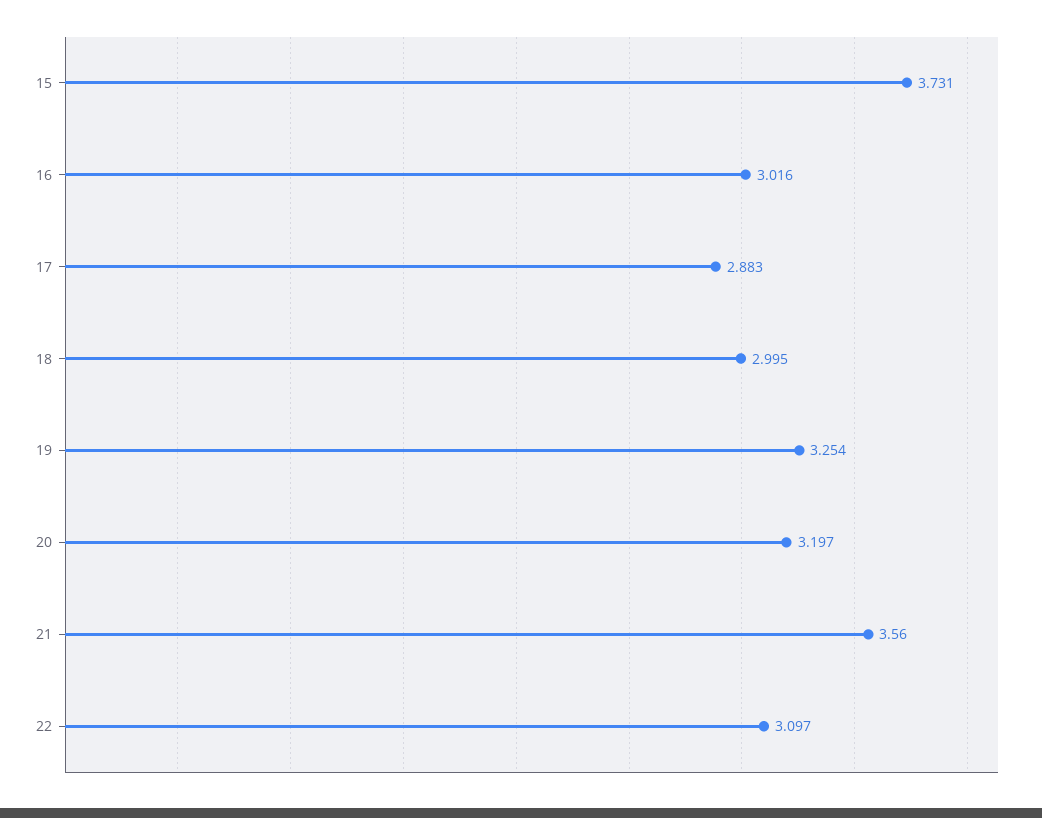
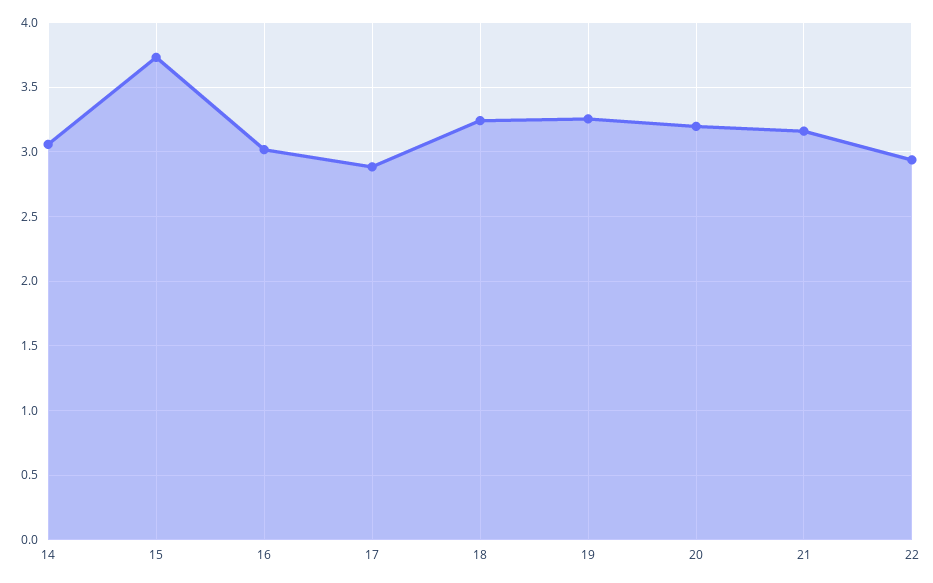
  {
    "15": 3.731,
    "16": 3.016,
    "17": 2.883,
-   "18": 2.995,
+   "18": 3.25,
    "19": 3.254,
    "20": 3.197,
-   "21": 3.56,
+   "21": 3.15,
-   "22": 3.097
+   "22": 2.95,
+   "14": 3.05
  }

